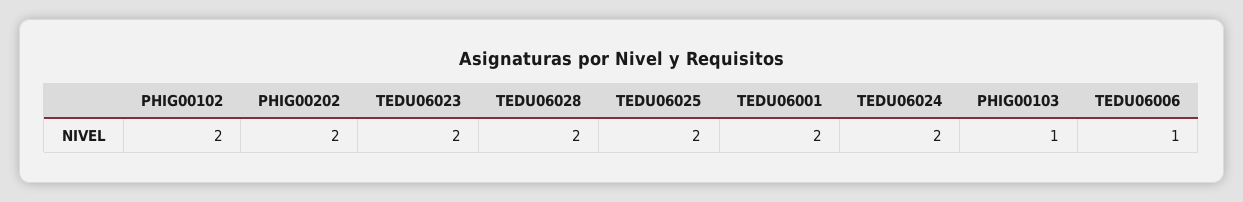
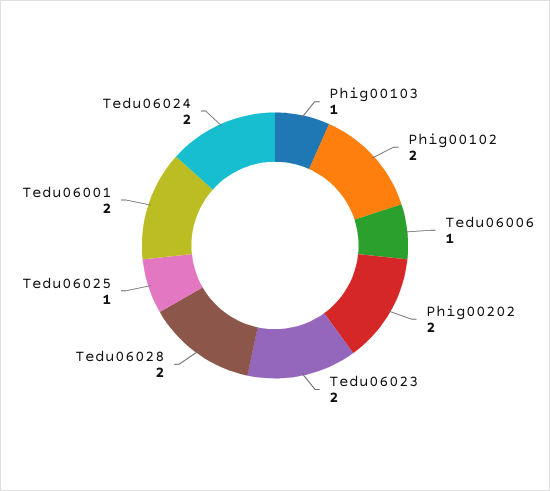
  {
    "PHIG00102": 2,
    "PHIG00202": 2,
    "TEDU06023": 2,
    "TEDU06028": 2,
-   "TEDU06025": 2,
+   "TEDU06025": 1,
    "TEDU06001": 2,
    "TEDU06024": 2,
    "PHIG00103": 1,
    "TEDU06006": 1
  }

